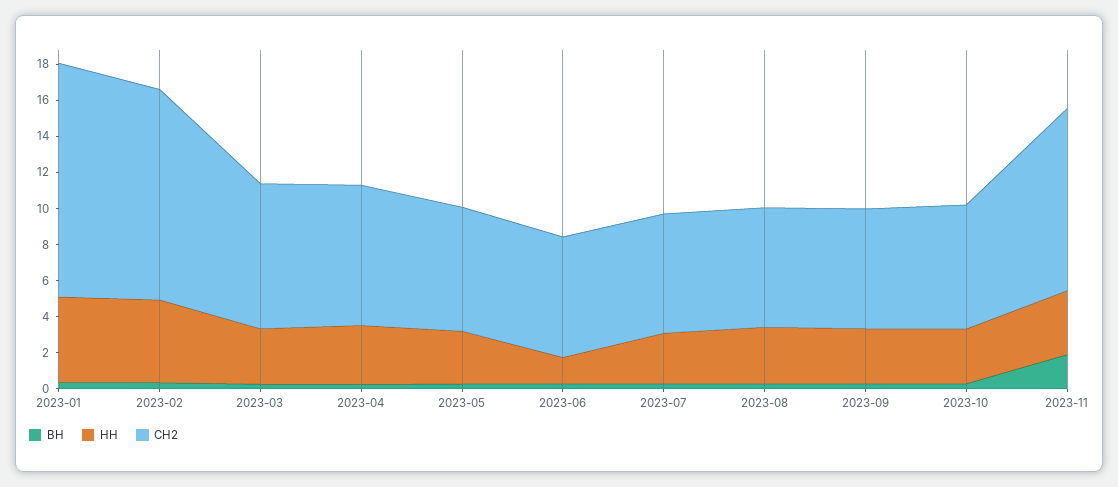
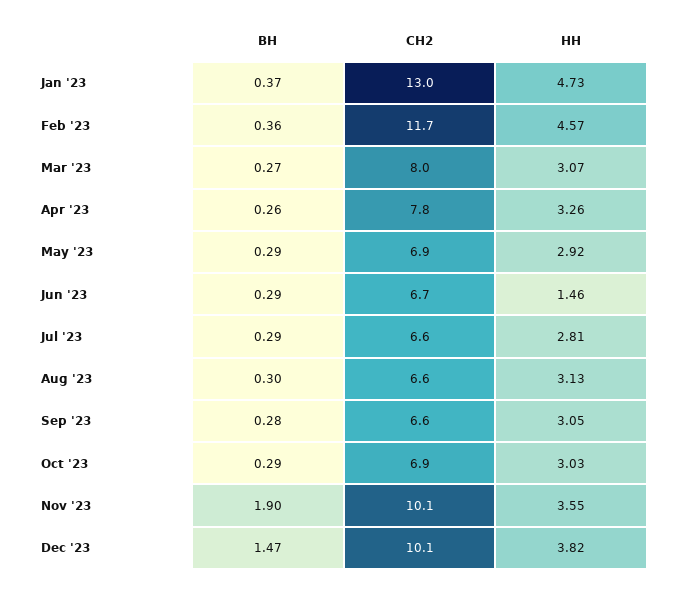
  {
    "ВН": {
      "2023-01": 0.37,
      "2023-02": 0.36,
      "2023-03": 0.27,
      "2023-04": 0.26,
      "2023-05": 0.29,
      "2023-06": 0.29,
      "2023-07": 0.29,
      "2023-08": 0.3,
      "2023-09": 0.28,
      "2023-10": 0.29,
-     "2023-11": 1.9
+     "2023-11": 1.9,
+     "Dec '23": 1.47
    },
    "НН": {
      "2023-01": 4.73,
      "2023-02": 4.57,
      "2023-03": 3.07,
      "2023-04": 3.26,
      "2023-05": 2.92,
      "2023-06": 1.46,
      "2023-07": 2.81,
      "2023-08": 3.13,
      "2023-09": 3.05,
      "2023-10": 3.03,
-     "2023-11": 3.55
+     "2023-11": 3.55,
+     "Dec '23": 3.82
    },
    "СН2": {
      "2023-01": 13,
      "2023-02": 11.7,
      "2023-03": 8,
      "2023-04": 7.8,
      "2023-05": 6.9,
      "2023-06": 6.7,
      "2023-07": 6.6,
      "2023-08": 6.6,
      "2023-09": 6.6,
      "2023-10": 6.9,
-     "2023-11": 10.1
+     "2023-11": 10.1,
+     "Dec '23": 10.1
    }
  }

